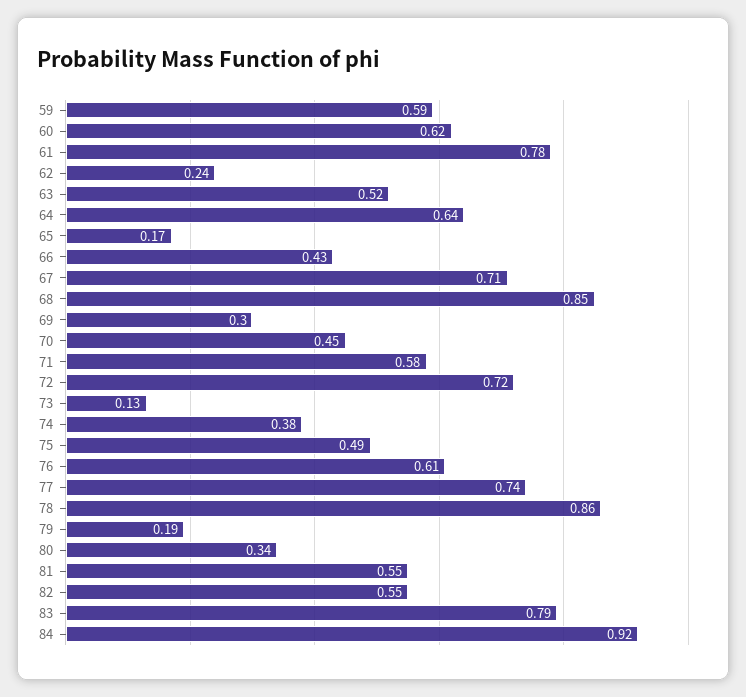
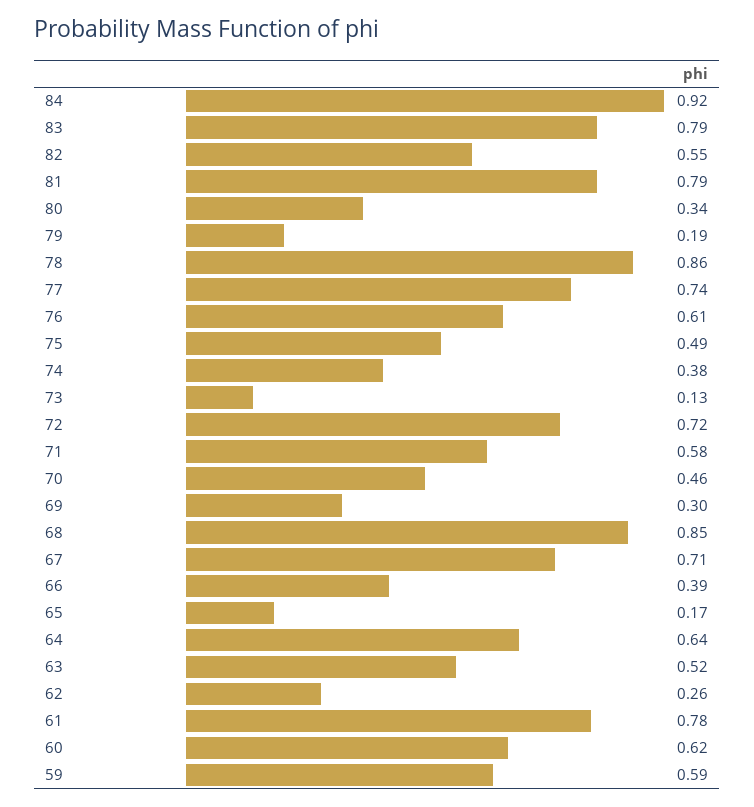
  {
    "59": 0.59,
    "60": 0.62,
    "61": 0.78,
-   "62": 0.24,
+   "62": 0.26,
    "63": 0.52,
    "64": 0.64,
    "65": 0.17,
-   "66": 0.43,
+   "66": 0.39,
    "67": 0.71,
    "68": 0.85,
    "69": 0.3,
-   "70": 0.45,
+   "70": 0.46,
    "71": 0.58,
    "72": 0.72,
    "73": 0.13,
    "74": 0.38,
    "75": 0.49,
    "76": 0.61,
    "77": 0.74,
    "78": 0.86,
    "79": 0.19,
    "80": 0.34,
-   "81": 0.55,
+   "81": 0.79,
    "82": 0.55,
    "83": 0.79,
    "84": 0.92
  }

